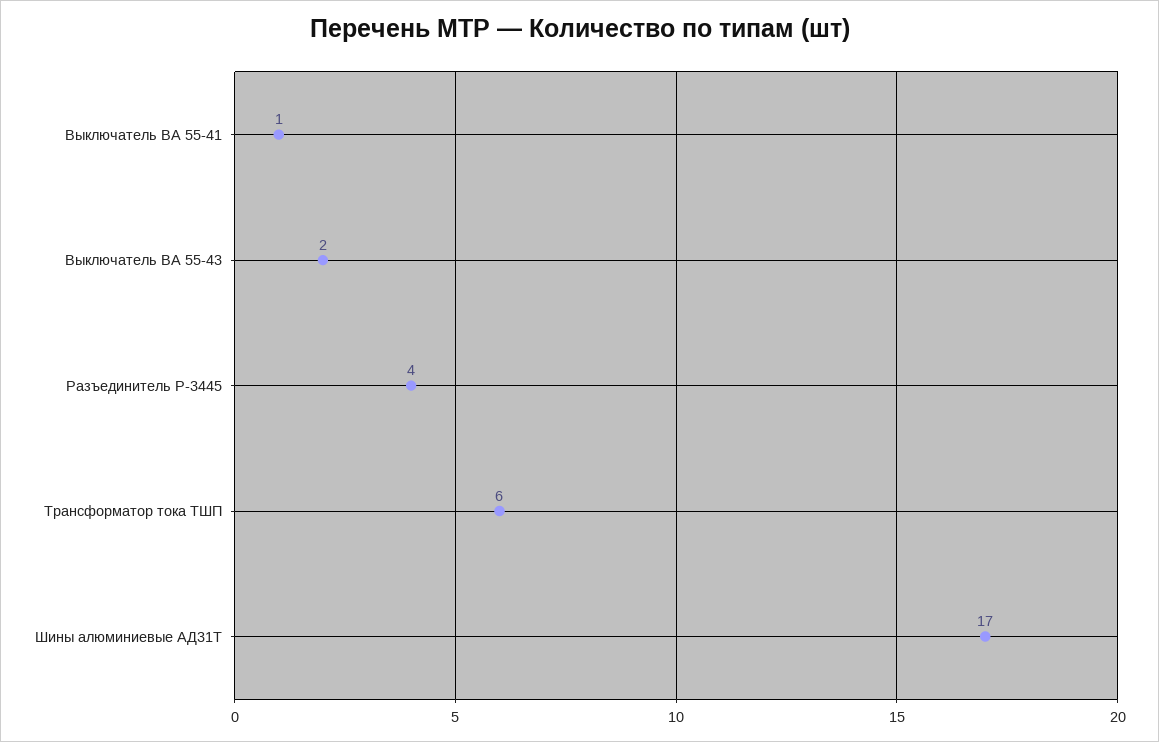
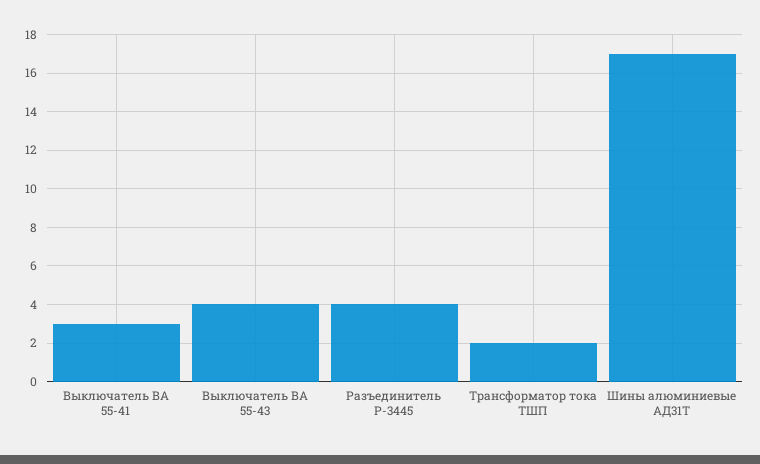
  {
-   "Выключатель ВА 55-41": 1,
+   "Выключатель ВА 55-41": 3,
-   "Выключатель ВА 55-43": 2,
+   "Выключатель ВА 55-43": 4,
    "Разъединитель Р-3445": 4,
-   "Трансформатор тока ТШП": 6,
+   "Трансформатор тока ТШП": 2,
    "Шины алюминиевые АД31Т": 17
  }

